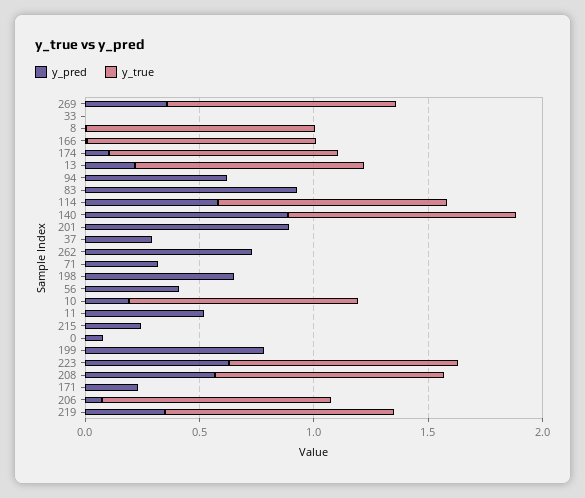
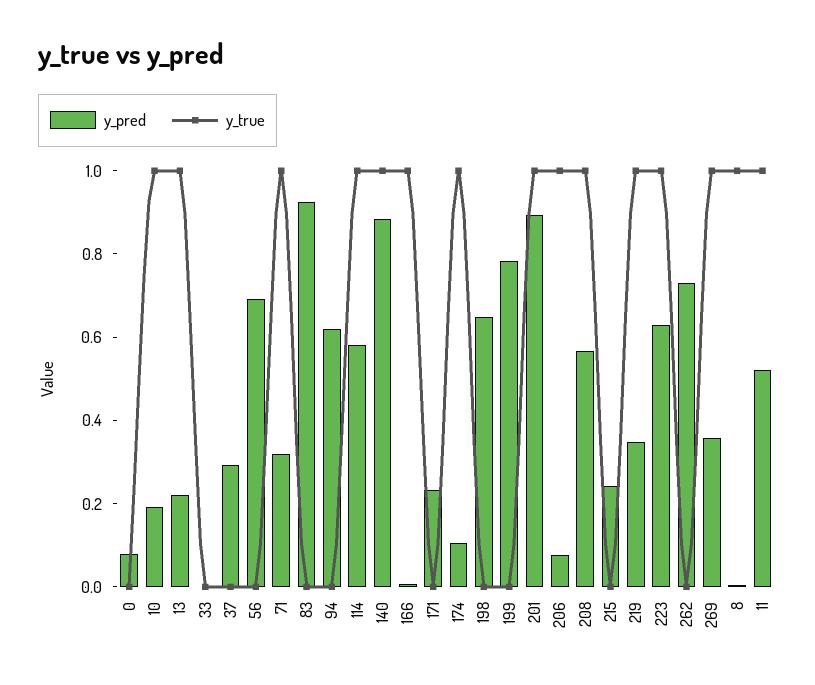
  {
    "y_pred": {
      "269": 0.35,
      "33": 0,
      "8": 0,
      "166": 0,
      "174": 0.1,
      "13": 0.2,
      "94": 0.6,
      "83": 0.95,
      "114": 0.6,
      "140": 0.9,
      "201": 0.9,
      "37": 0.3,
      "262": 0.75,
      "71": 0.3,
      "198": 0.65,
-     "56": 0.4,
+     "56": 0.7,
      "10": 0.2,
      "11": 0.5,
      "215": 0.25,
      "0": 0.1,
      "199": 0.8,
      "223": 0.65,
      "208": 0.55,
      "171": 0.25,
      "206": 0.1,
      "219": 0.35
    },
    "y_true": {
      "269": 1,
      "33": 0,
      "8": 1,
      "166": 1,
      "174": 1,
      "13": 1,
      "94": 0,
      "83": 0,
      "114": 1,
      "140": 1,
-     "201": 0,
+     "201": 1,
      "37": 0,
      "262": 0,
-     "71": 0,
+     "71": 1,
      "198": 0,
      "56": 0,
      "10": 1,
-     "11": 0,
+     "11": 1,
      "215": 0,
      "0": 0,
      "199": 0,
      "223": 1,
      "208": 1,
      "171": 0,
      "206": 1,
      "219": 1
    }
  }

